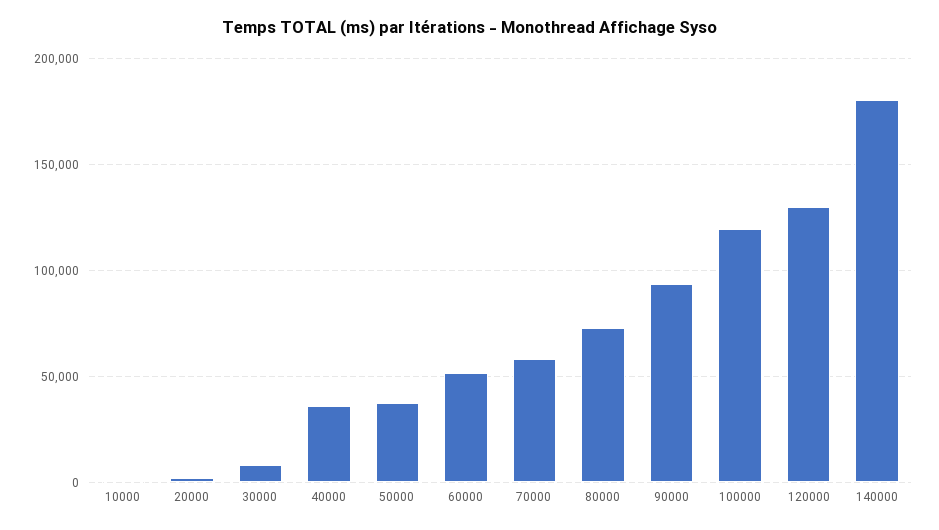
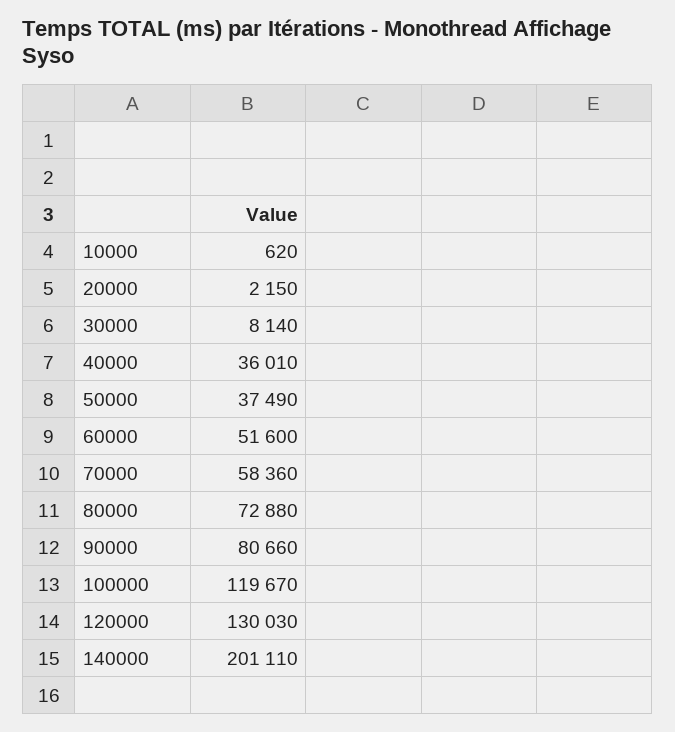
  {
    "10000": 620,
    "20000": 2150,
    "30000": 8140,
    "40000": 36010,
    "50000": 37490,
    "60000": 51600,
    "70000": 58360,
    "80000": 72880,
-   "90000": 95000,
+   "90000": 80660,
    "100000": 119670,
    "120000": 130030,
-   "140000": 180000
+   "140000": 201110
  }

